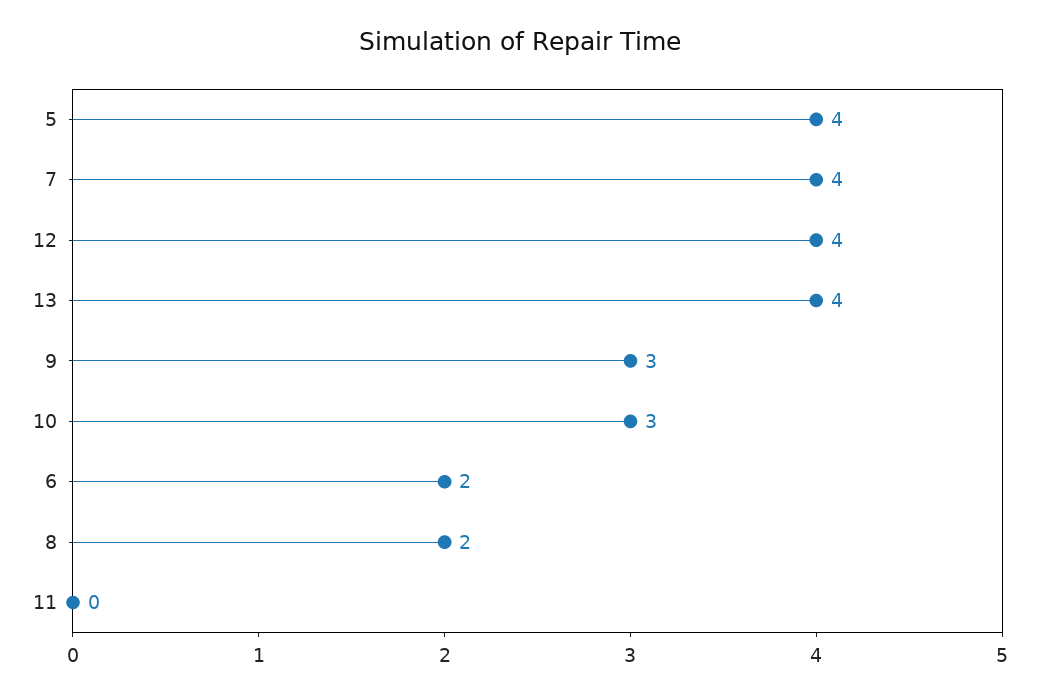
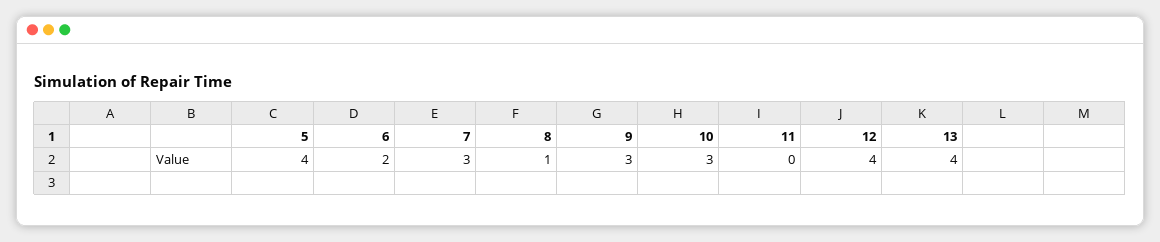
  {
    "5": 4,
-   "7": 4,
+   "7": 3,
    "12": 4,
    "13": 4,
    "9": 3,
    "10": 3,
    "6": 2,
-   "8": 2,
+   "8": 1,
    "11": 0
  }

